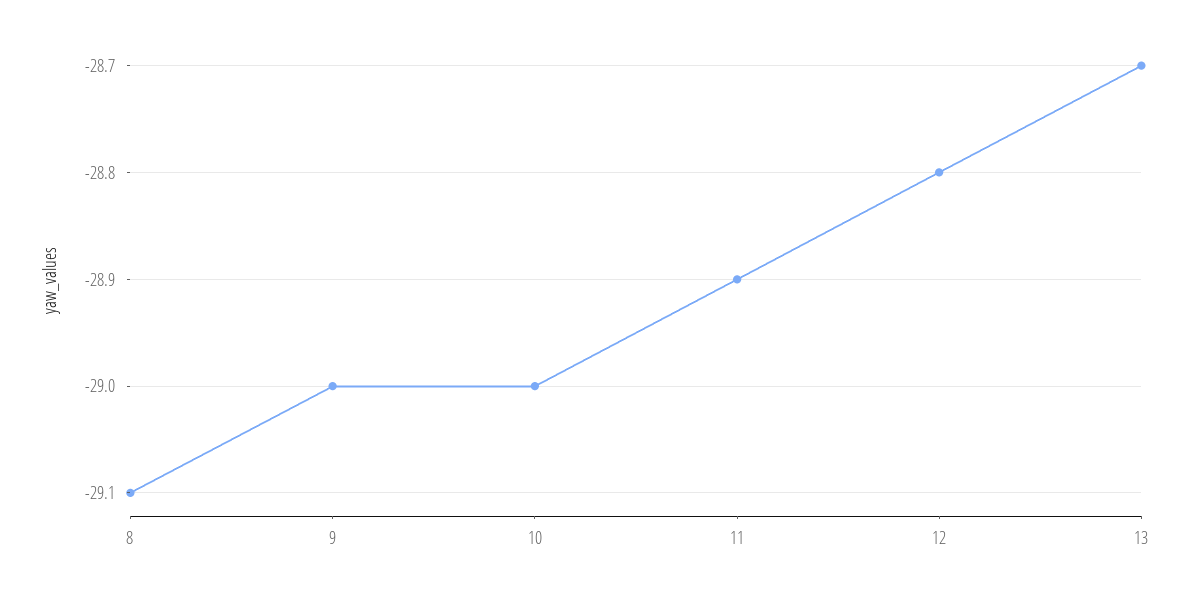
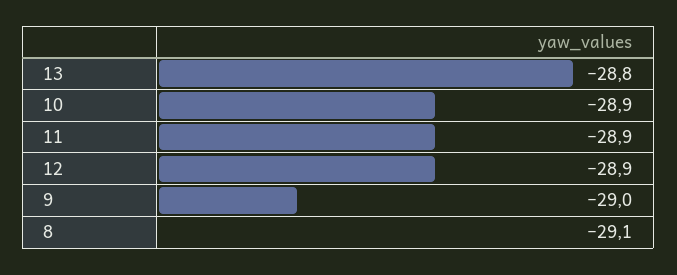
  {
    "8": -29.1,
    "9": -29,
-   "10": -29,
+   "10": -28.9,
    "11": -28.9,
-   "12": -28.8,
+   "12": -28.9,
-   "13": -28.7
+   "13": -28.8
  }

